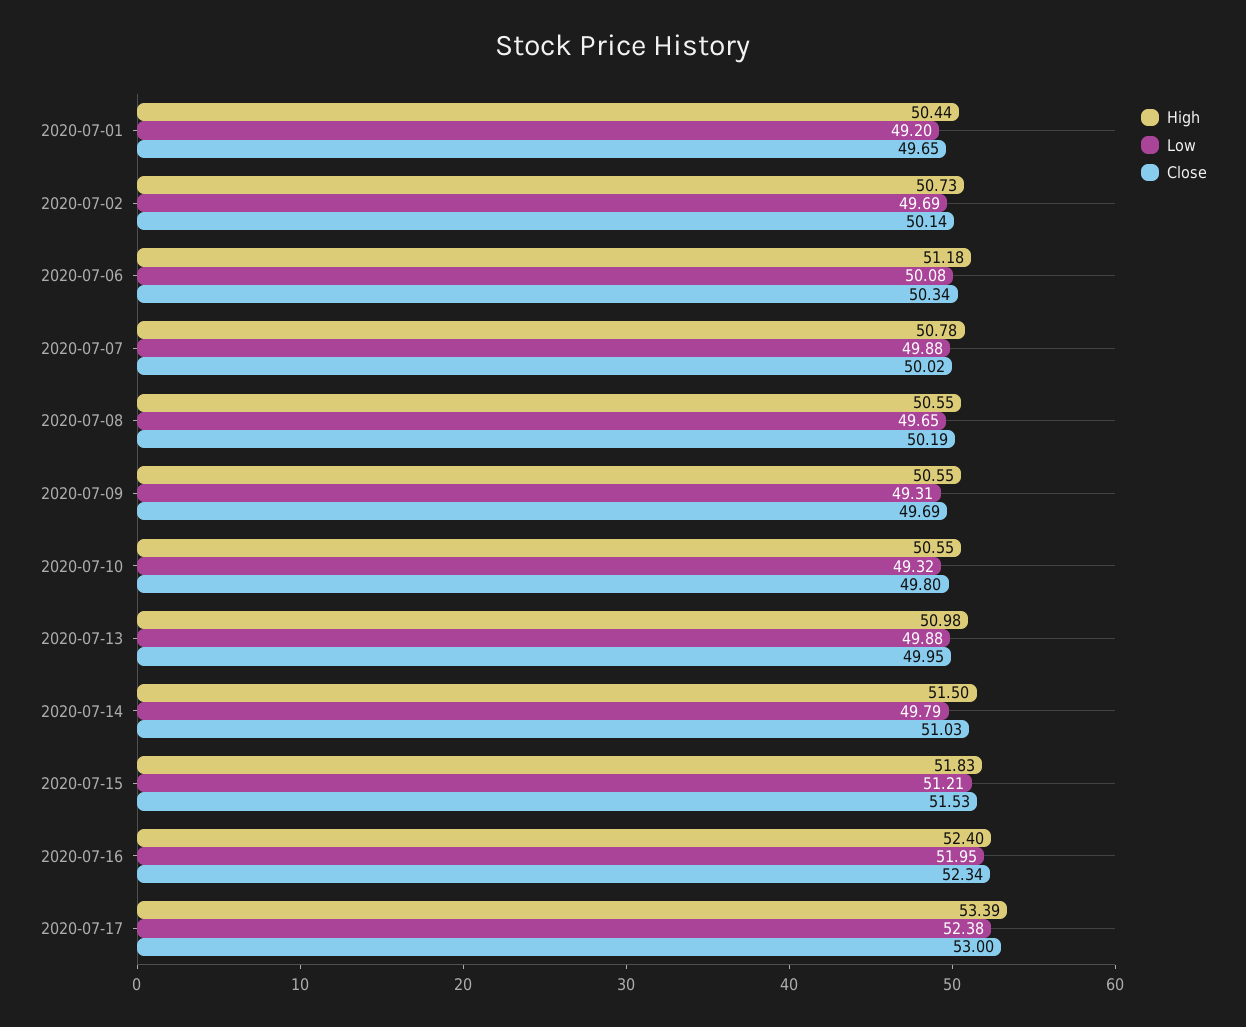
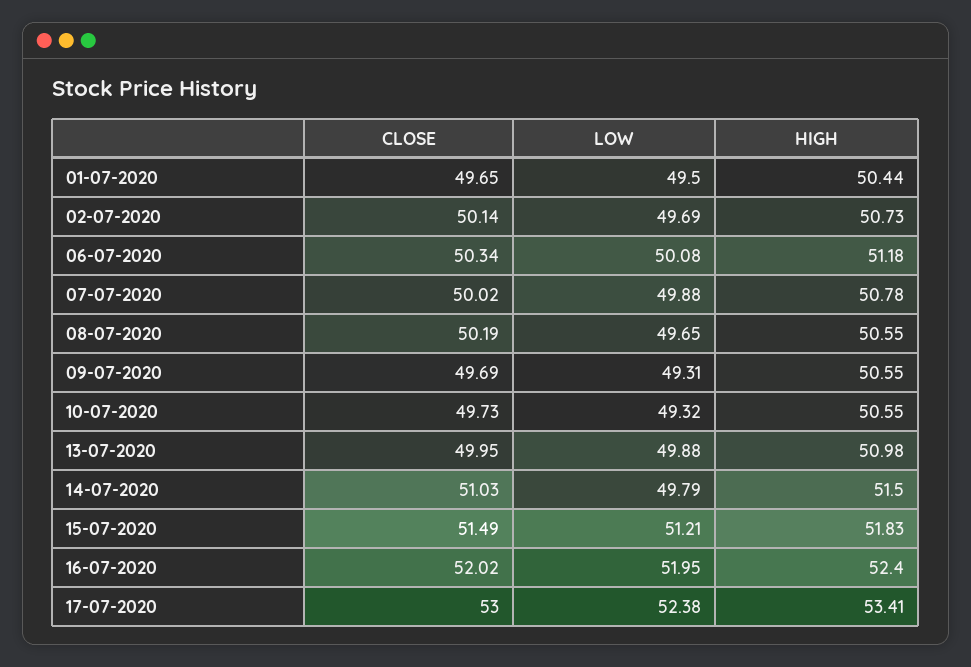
  {
    "High": {
      "2020-07-01": 50.44,
      "2020-07-02": 50.73,
      "2020-07-06": 51.18,
      "2020-07-07": 50.78,
      "2020-07-08": 50.55,
      "2020-07-09": 50.55,
      "2020-07-10": 50.55,
      "2020-07-13": 50.98,
      "2020-07-14": 51.5,
      "2020-07-15": 51.83,
      "2020-07-16": 52.4,
-     "2020-07-17": 53.39
+     "2020-07-17": 53.41
    },
    "Low": {
-     "2020-07-01": 49.2,
+     "2020-07-01": 49.5,
      "2020-07-02": 49.69,
      "2020-07-06": 50.08,
      "2020-07-07": 49.88,
      "2020-07-08": 49.65,
      "2020-07-09": 49.31,
      "2020-07-10": 49.32,
      "2020-07-13": 49.88,
      "2020-07-14": 49.79,
      "2020-07-15": 51.21,
      "2020-07-16": 51.95,
      "2020-07-17": 52.38
    },
    "Close": {
      "2020-07-01": 49.65,
      "2020-07-02": 50.14,
      "2020-07-06": 50.34,
      "2020-07-07": 50.02,
      "2020-07-08": 50.19,
      "2020-07-09": 49.69,
-     "2020-07-10": 49.8,
+     "2020-07-10": 49.73,
      "2020-07-13": 49.95,
      "2020-07-14": 51.03,
-     "2020-07-15": 51.53,
+     "2020-07-15": 51.49,
-     "2020-07-16": 52.34,
+     "2020-07-16": 52.02,
      "2020-07-17": 53
    }
  }

